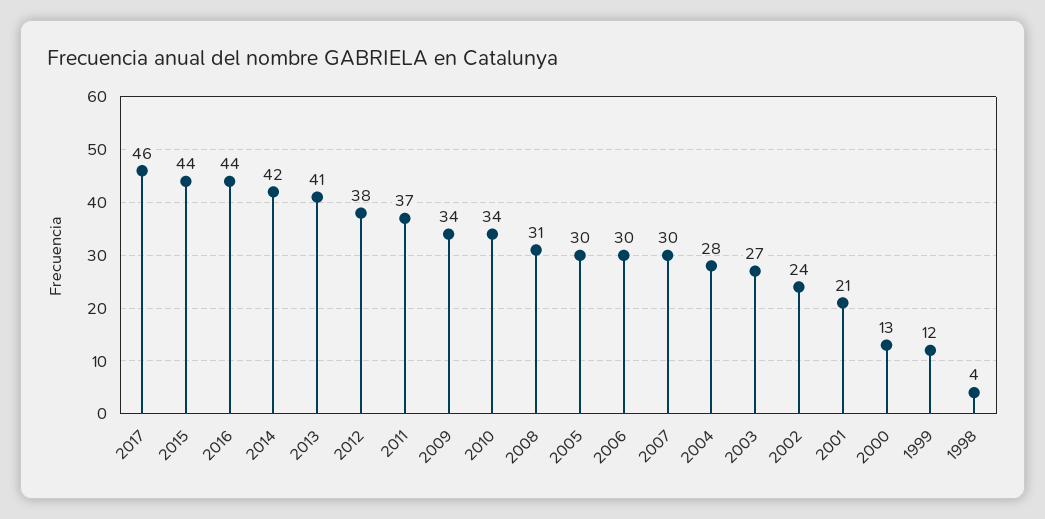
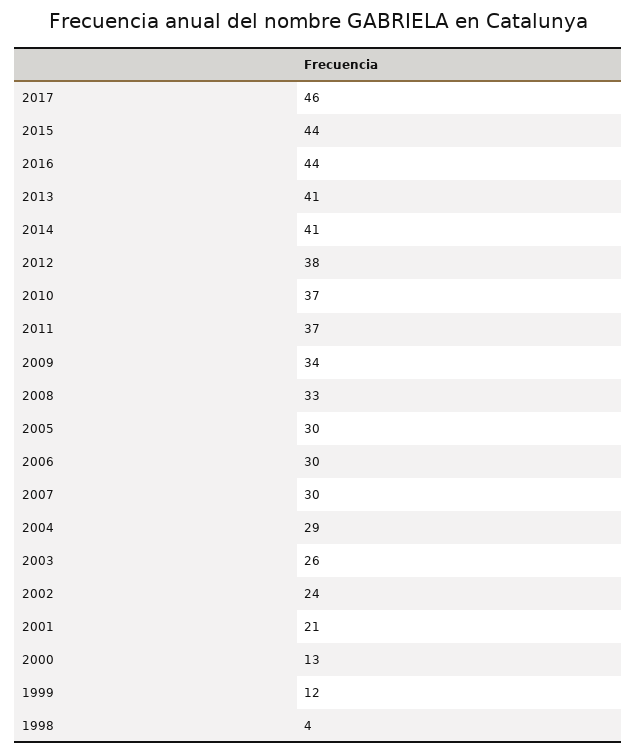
  {
    "2017": 46,
    "2015": 44,
    "2016": 44,
-   "2014": 42,
+   "2014": 41,
    "2013": 41,
    "2012": 38,
    "2011": 37,
    "2009": 34,
-   "2010": 34,
+   "2010": 37,
-   "2008": 31,
+   "2008": 33,
    "2005": 30,
    "2006": 30,
    "2007": 30,
-   "2004": 28,
+   "2004": 29,
-   "2003": 27,
+   "2003": 26,
    "2002": 24,
    "2001": 21,
    "2000": 13,
    "1999": 12,
    "1998": 4
  }

